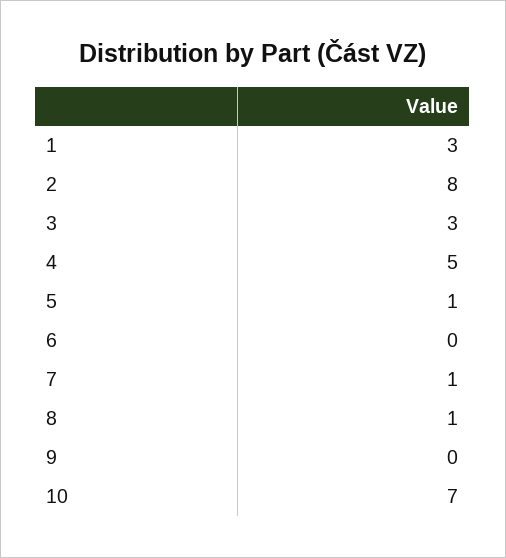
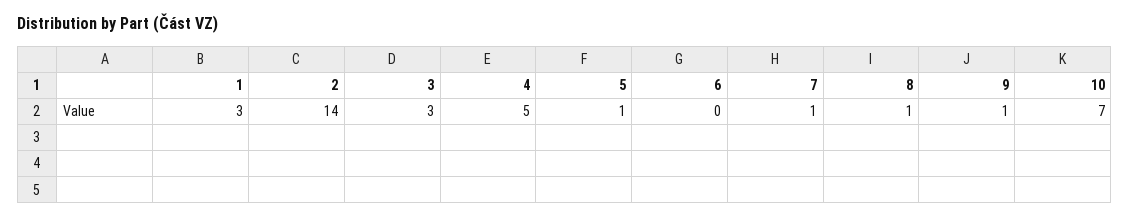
  {
    "1": 3,
-   "2": 8,
+   "2": 14,
    "3": 3,
    "4": 5,
    "5": 1,
    "6": 0,
    "7": 1,
    "8": 1,
-   "9": 0,
+   "9": 1,
    "10": 7
  }

